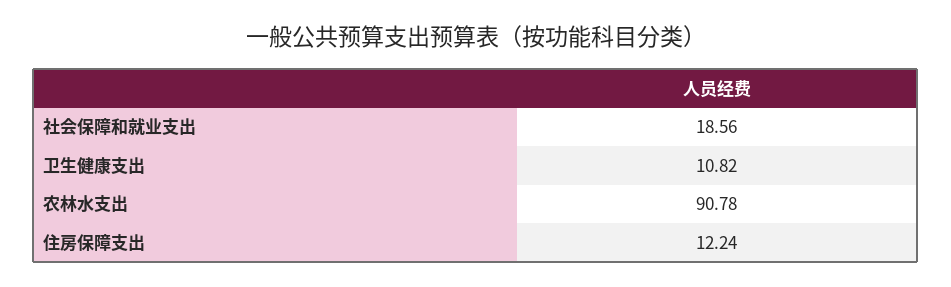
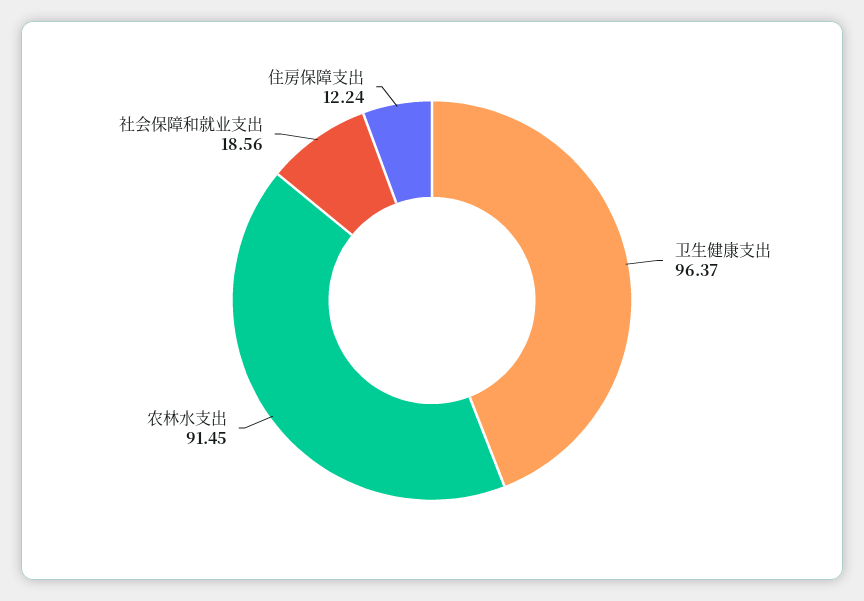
  {
    "社会保障和就业支出": 18.56,
-   "卫生健康支出": 10.82,
+   "卫生健康支出": 96.37,
-   "农林水支出": 90.78,
+   "农林水支出": 91.45,
    "住房保障支出": 12.24
  }

